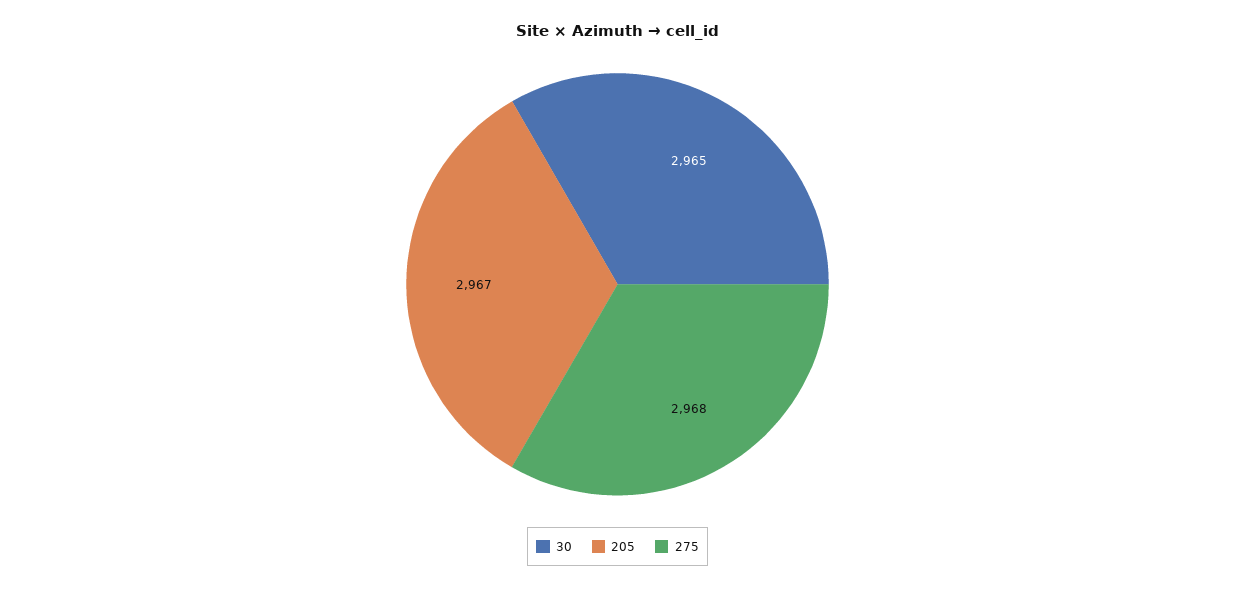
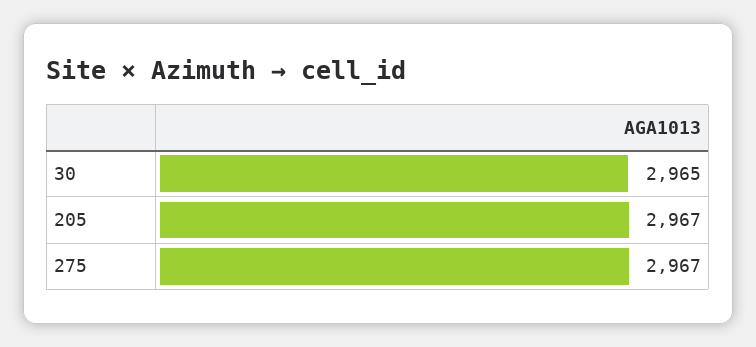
  {
    "30": 2965,
    "205": 2967,
-   "275": 2968
+   "275": 2967
  }

